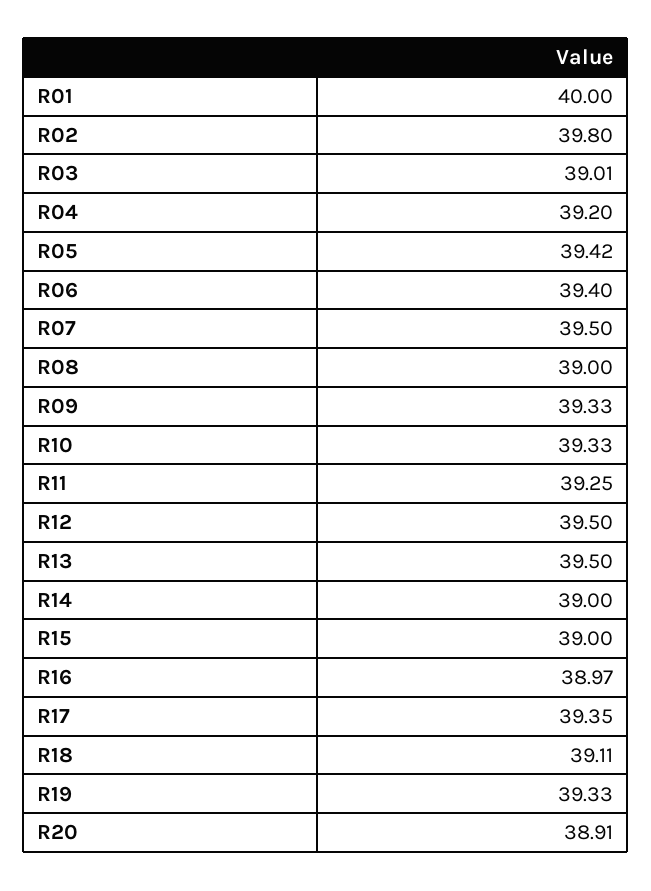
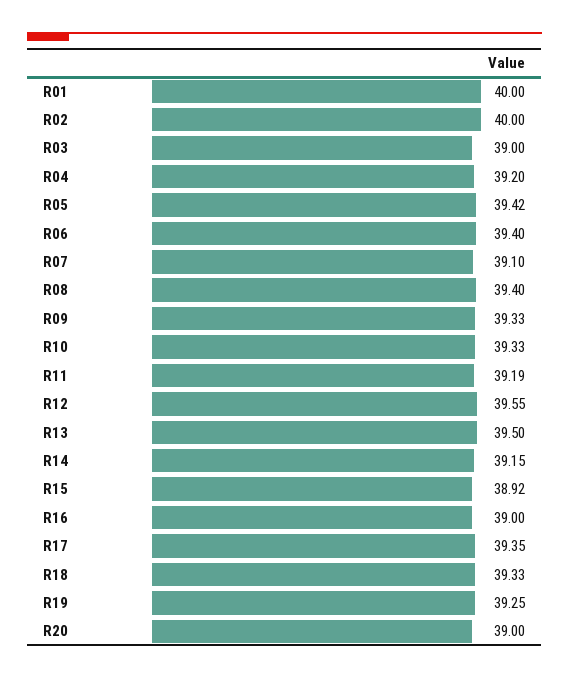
  {
    "R01": 40,
-   "R02": 39.8,
+   "R02": 40,
-   "R03": 39.01,
+   "R03": 39,
    "R04": 39.2,
    "R05": 39.42,
    "R06": 39.4,
-   "R07": 39.5,
+   "R07": 39.1,
-   "R08": 39,
+   "R08": 39.4,
    "R09": 39.33,
    "R10": 39.33,
-   "R11": 39.25,
+   "R11": 39.19,
-   "R12": 39.5,
+   "R12": 39.55,
    "R13": 39.5,
-   "R14": 39,
+   "R14": 39.15,
-   "R15": 39,
+   "R15": 38.92,
-   "R16": 38.97,
+   "R16": 39,
    "R17": 39.35,
-   "R18": 39.11,
+   "R18": 39.33,
-   "R19": 39.33,
+   "R19": 39.25,
-   "R20": 38.91
+   "R20": 39
  }

